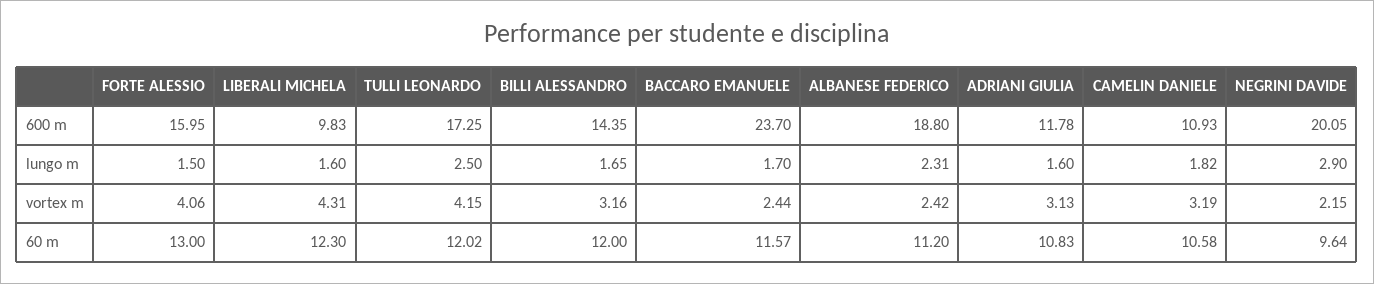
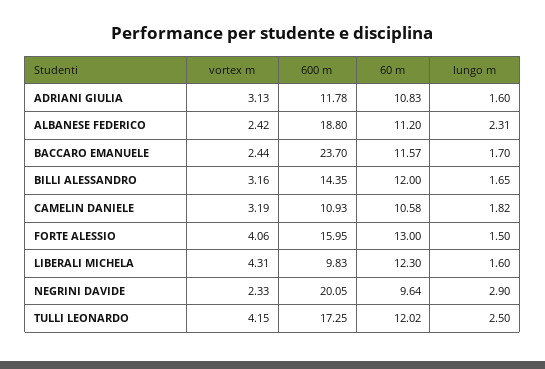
  {
    "FORTE ALESSIO": {
      "600 m": 15.95,
      "lungo m": 1.5,
      "vortex m": 4.06,
      "60 m": 13
    },
    "LIBERALI MICHELA": {
      "600 m": 9.83,
      "lungo m": 1.6,
      "vortex m": 4.31,
      "60 m": 12.3
    },
    "TULLI LEONARDO": {
      "600 m": 17.25,
      "lungo m": 2.5,
      "vortex m": 4.15,
      "60 m": 12.02
    },
    "BILLI ALESSANDRO": {
      "600 m": 14.35,
      "lungo m": 1.65,
      "vortex m": 3.16,
      "60 m": 12
    },
    "BACCARO EMANUELE": {
      "600 m": 23.7,
      "lungo m": 1.7,
      "vortex m": 2.44,
      "60 m": 11.57
    },
    "ALBANESE FEDERICO": {
      "600 m": 18.8,
      "lungo m": 2.31,
      "vortex m": 2.42,
      "60 m": 11.2
    },
    "ADRIANI GIULIA": {
      "600 m": 11.78,
      "lungo m": 1.6,
      "vortex m": 3.13,
      "60 m": 10.83
    },
    "CAMELIN DANIELE": {
      "600 m": 10.93,
      "lungo m": 1.82,
      "vortex m": 3.19,
      "60 m": 10.58
    },
    "NEGRINI DAVIDE": {
      "600 m": 20.05,
      "lungo m": 2.9,
-     "vortex m": 2.15,
+     "vortex m": 2.33,
      "60 m": 9.64
    }
  }

